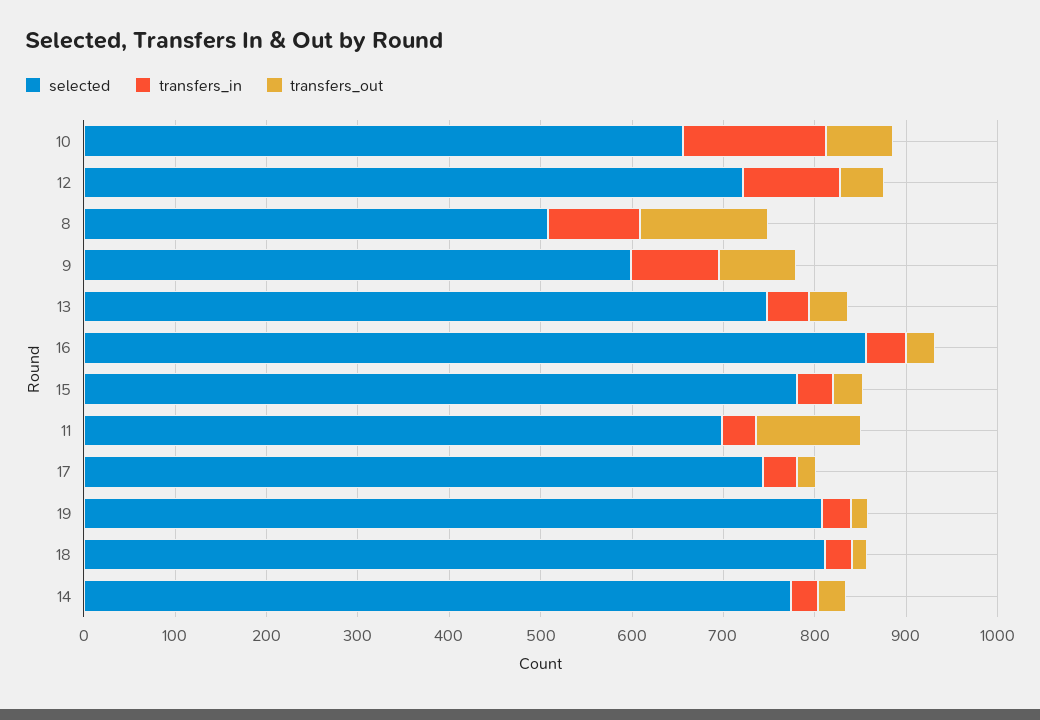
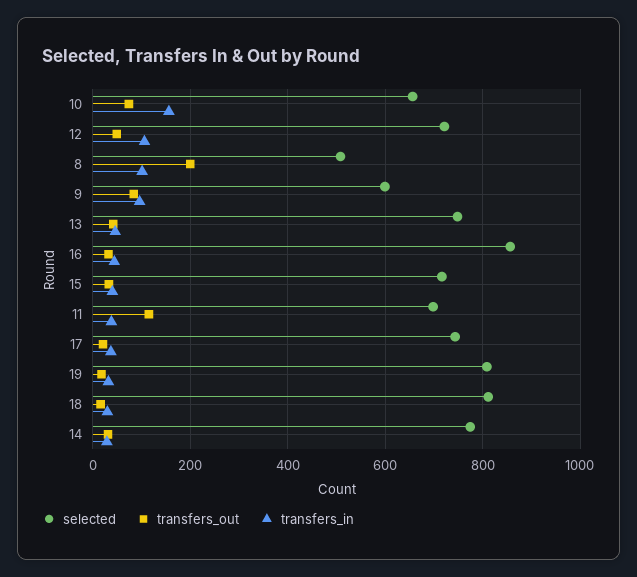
  {
    "selected": {
      "10": 660,
      "12": 720,
      "8": 500,
      "9": 600,
      "13": 740,
      "16": 860,
-     "15": 780,
+     "15": 720,
      "11": 700,
      "17": 740,
      "19": 800,
      "18": 820,
      "14": 780
    },
    "transfers_in": {
      "10": 160,
      "12": 100,
      "8": 100,
      "9": 100,
      "13": 40,
      "16": 40,
      "15": 40,
      "11": 40,
      "17": 40,
      "19": 40,
      "18": 40,
      "14": 20
    },
    "transfers_out": {
      "10": 80,
      "12": 40,
-     "8": 140,
+     "8": 200,
      "9": 80,
      "13": 40,
      "16": 40,
      "15": 40,
      "11": 120,
      "17": 20,
      "19": 20,
      "18": 20,
      "14": 40
    }
  }

